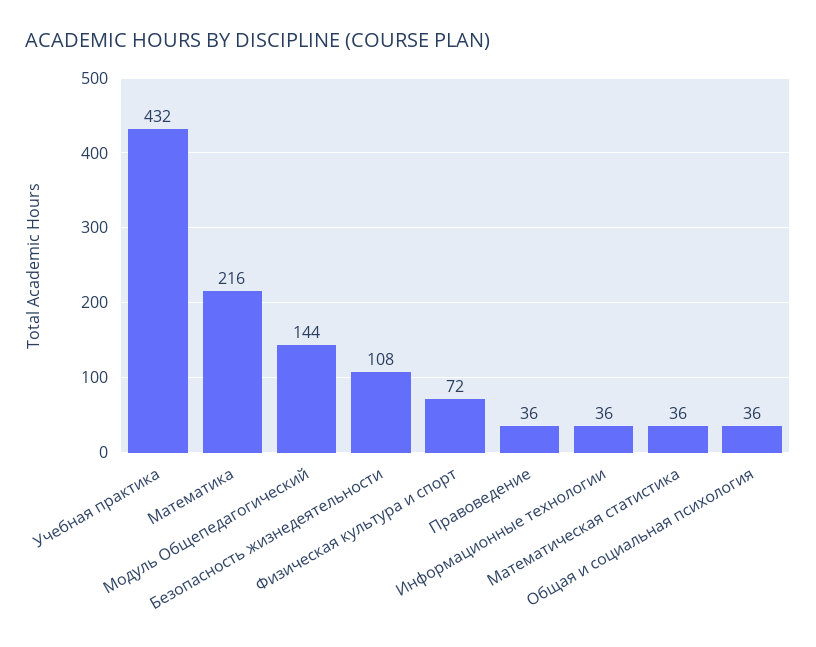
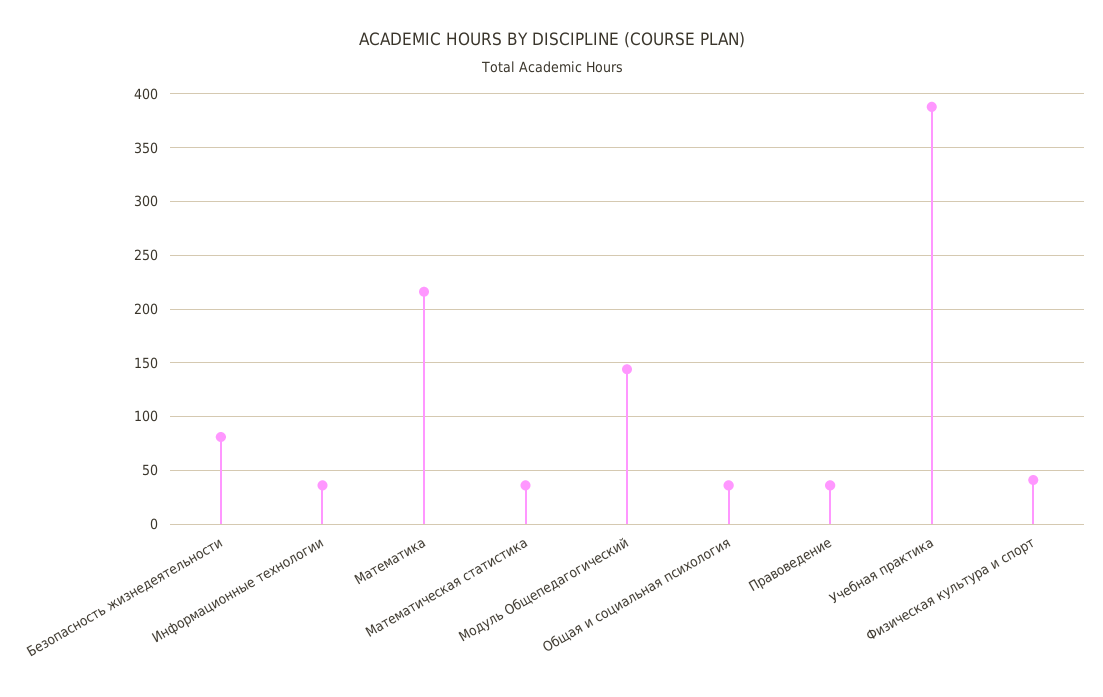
  {
-   "Учебная практика": 432,
+   "Учебная практика": 390,
    "Математика": 216,
    "Модуль Общепедагогический": 144,
-   "Безопасность жизнедеятельности": 108,
+   "Безопасность жизнедеятельности": 80,
-   "Физическая культура и спорт": 72,
+   "Физическая культура и спорт": 40,
    "Правоведение": 36,
    "Информационные технологии": 36,
    "Математическая статистика": 36,
    "Общая и социальная психология": 36
  }

